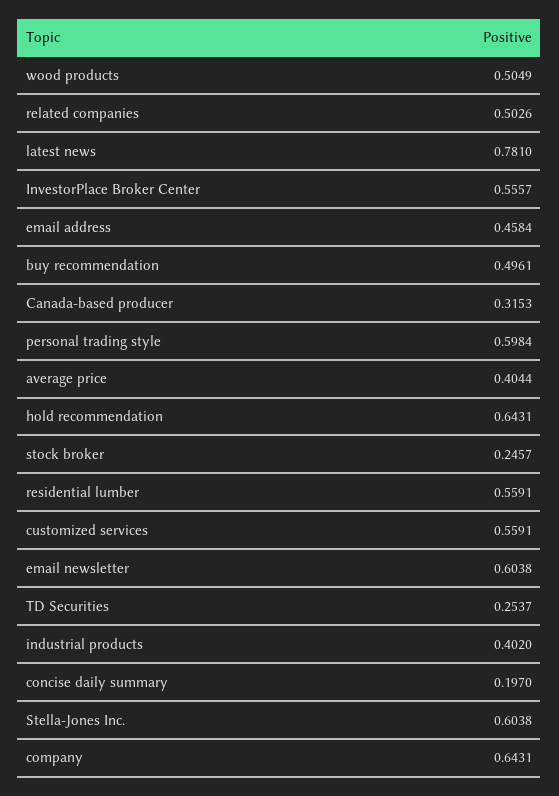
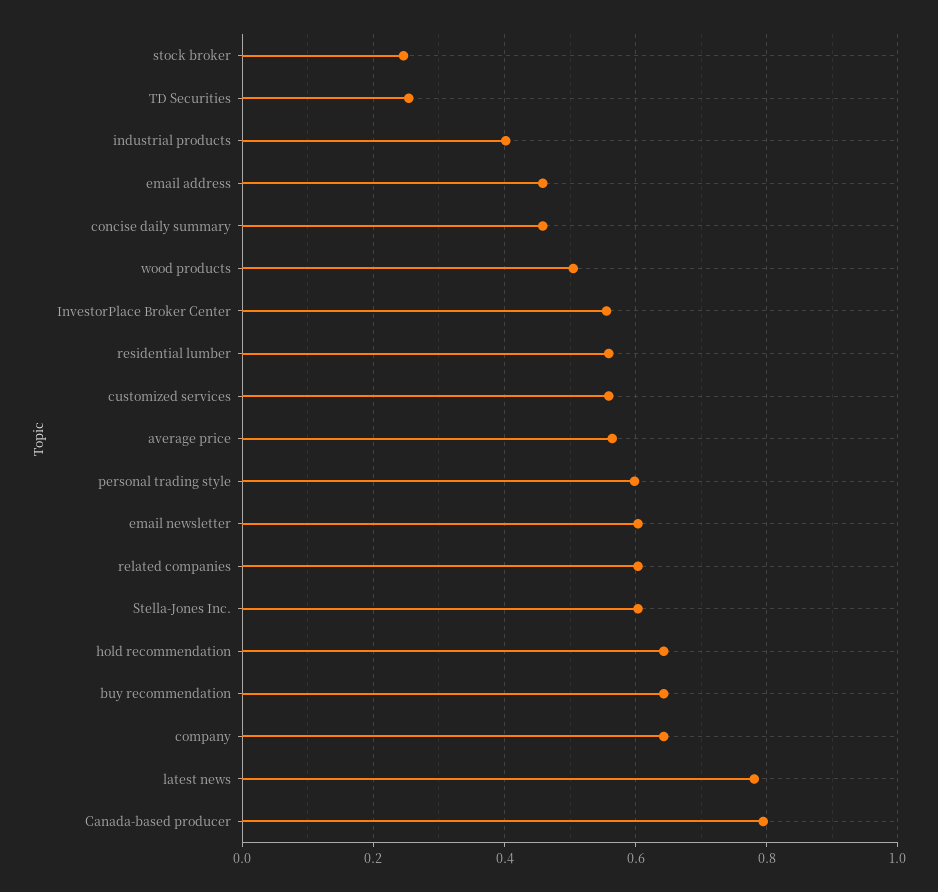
  {
    "wood products": 0.5049,
-   "related companies": 0.5026,
+   "related companies": 0.6,
    "latest news": 0.781,
    "InvestorPlace Broker Center": 0.5557,
    "email address": 0.4584,
-   "buy recommendation": 0.4961,
+   "buy recommendation": 0.64,
-   "Canada-based producer": 0.3153,
+   "Canada-based producer": 0.8,
    "personal trading style": 0.5984,
-   "average price": 0.4044,
+   "average price": 0.56,
    "hold recommendation": 0.6431,
    "stock broker": 0.2457,
    "residential lumber": 0.5591,
    "customized services": 0.5591,
    "email newsletter": 0.6038,
    "TD Securities": 0.2537,
    "industrial products": 0.402,
-   "concise daily summary": 0.197,
+   "concise daily summary": 0.46,
    "Stella-Jones Inc.": 0.6038,
    "company": 0.6431
  }

